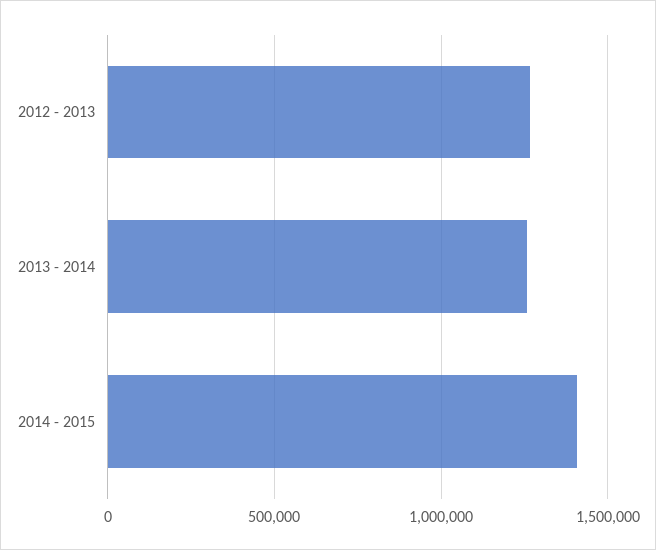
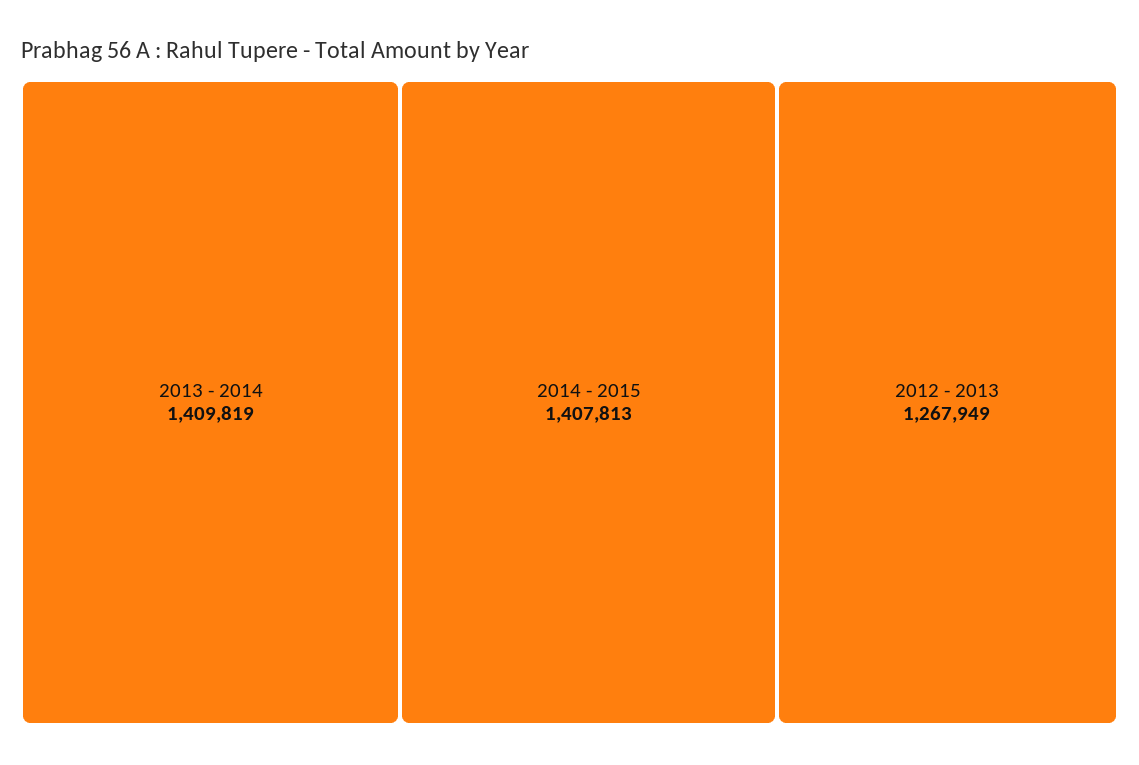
  {
    "2012 - 2013": 1267949,
-   "2013 - 2014": 1250000,
+   "2013 - 2014": 1409819,
    "2014 - 2015": 1407813
  }

